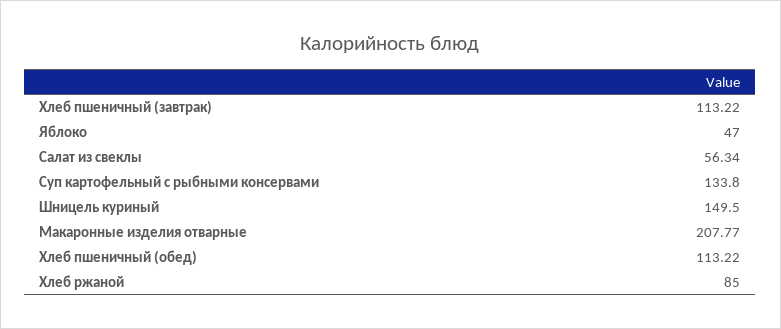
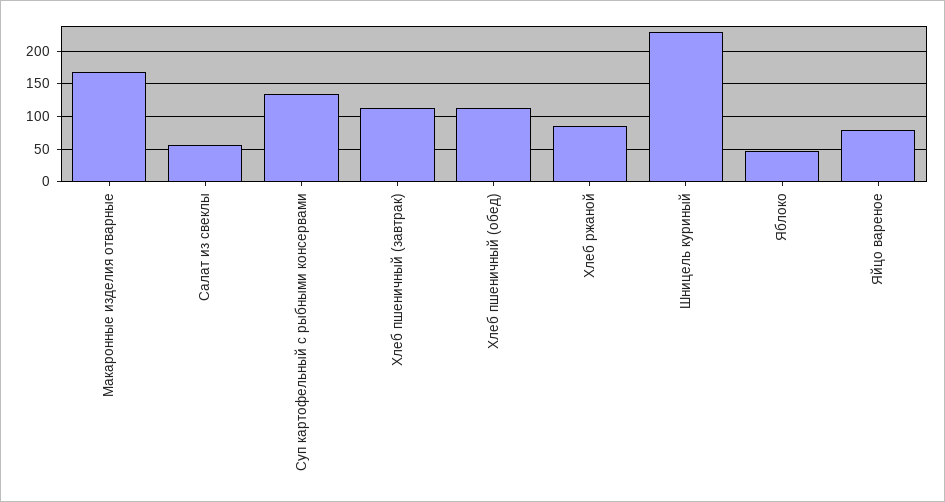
  {
    "Хлеб пшеничный (завтрак)": 113.22,
    "Яблоко": 47,
    "Салат из свеклы": 56.34,
    "Суп картофельный с рыбными консервами": 133.8,
-   "Шницель куриный": 149.5,
+   "Шницель куриный": 230,
-   "Макаронные изделия отварные": 207.77,
+   "Макаронные изделия отварные": 170,
    "Хлеб пшеничный (обед)": 113.22,
-   "Хлеб ржаной": 85
+   "Хлеб ржаной": 85,
+   "Яйцо вареное": 80
  }

